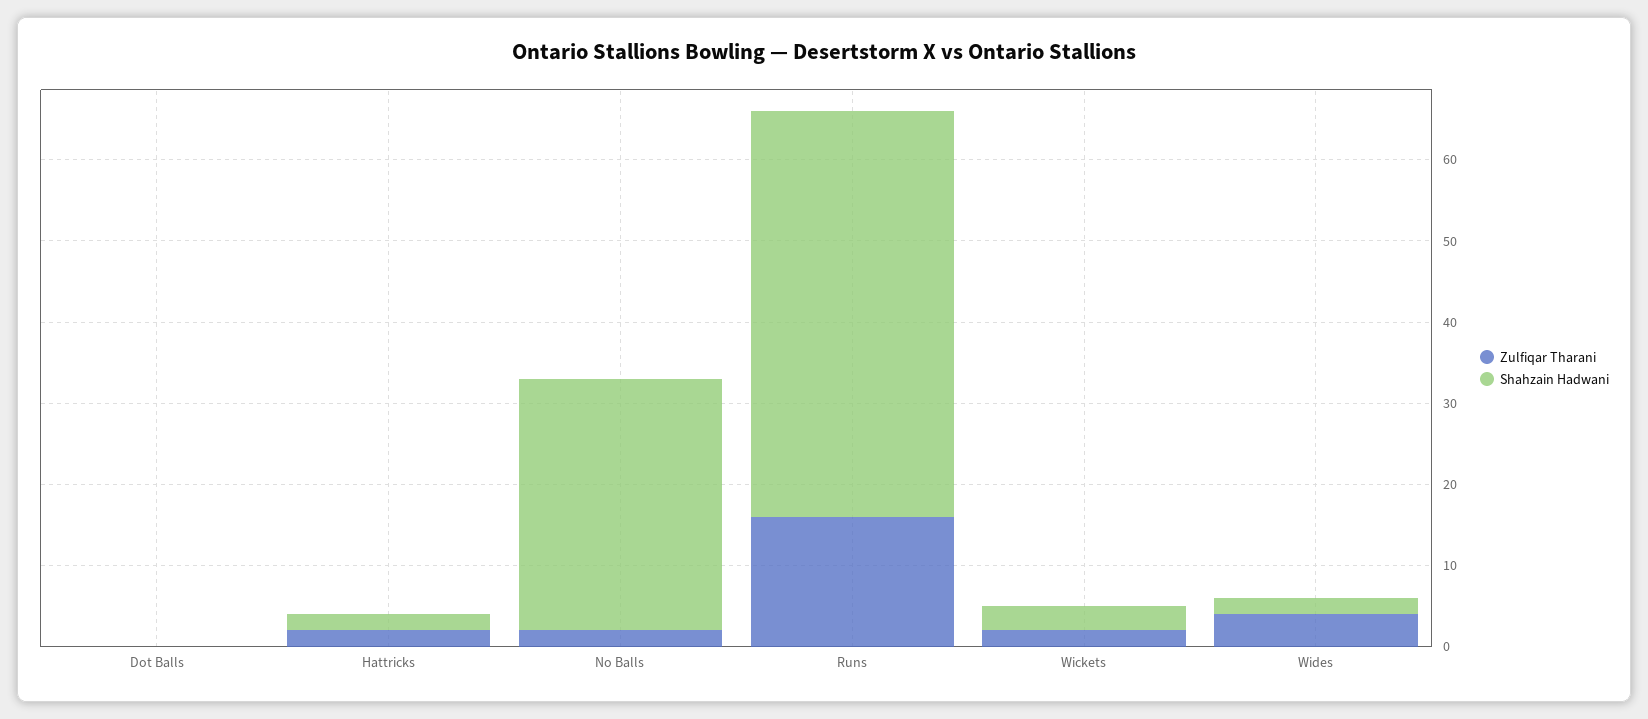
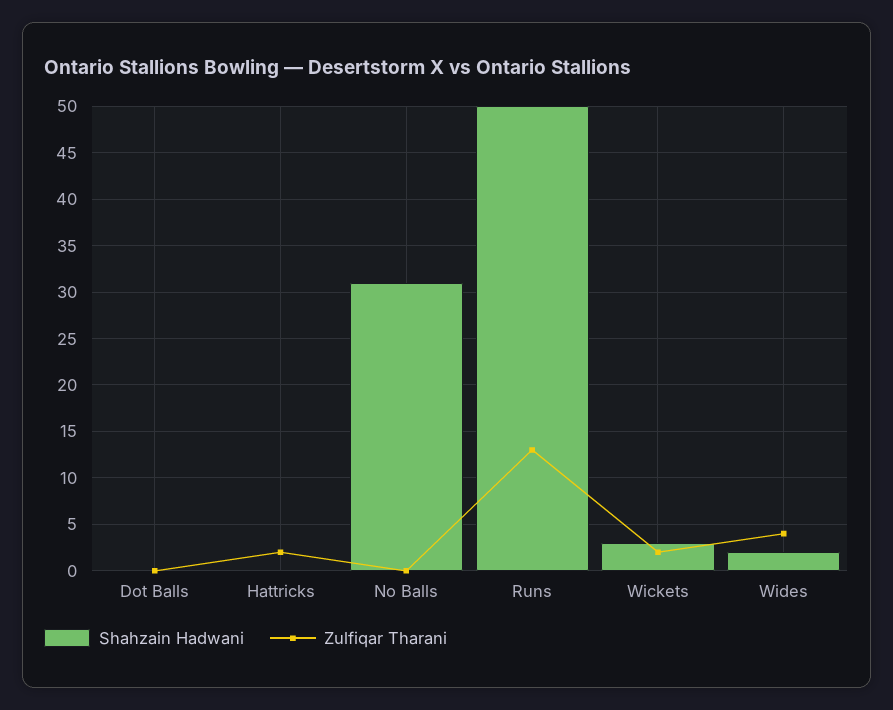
  {
    "Zulfiqar Tharani": {
      "Dot Balls": 0,
      "Hattricks": 2,
-     "No Balls": 2,
+     "No Balls": 0,
-     "Runs": 16,
+     "Runs": 13,
      "Wickets": 2,
      "Wides": 4
    },
    "Shahzain Hadwani": {
      "Dot Balls": 0,
-     "Hattricks": 2,
+     "Hattricks": 0,
      "No Balls": 31,
      "Runs": 50,
      "Wickets": 3,
      "Wides": 2
    }
  }

